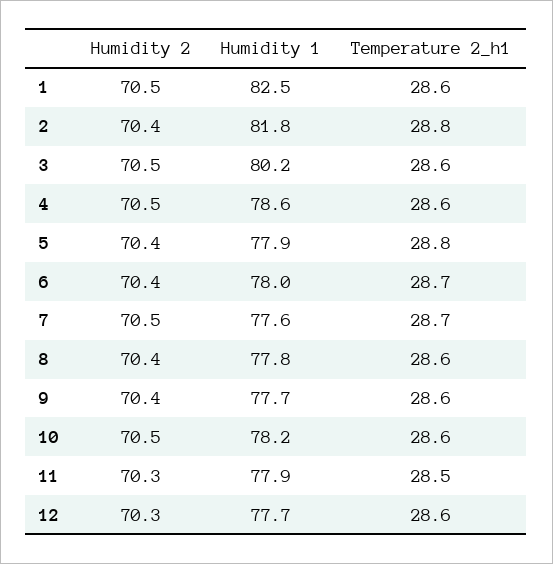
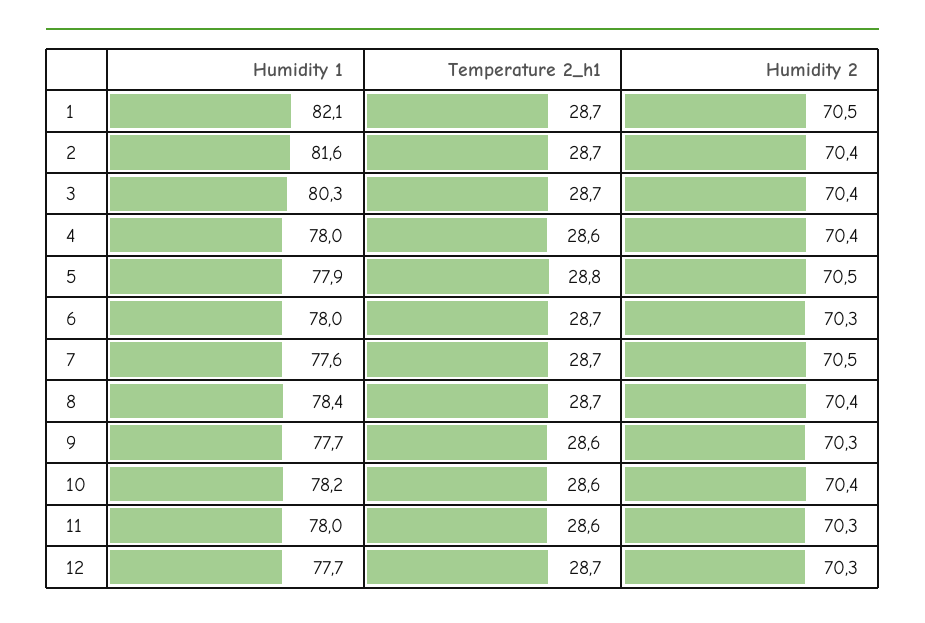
  {
    "Humidity 2": {
      "1": 70.5,
      "2": 70.4,
-     "3": 70.5,
+     "3": 70.4,
-     "4": 70.5,
+     "4": 70.4,
-     "5": 70.4,
+     "5": 70.5,
-     "6": 70.4,
+     "6": 70.3,
      "7": 70.5,
      "8": 70.4,
-     "9": 70.4,
+     "9": 70.3,
-     "10": 70.5,
+     "10": 70.4,
      "11": 70.3,
      "12": 70.3
    },
    "Humidity 1": {
-     "1": 82.5,
+     "1": 82.1,
-     "2": 81.8,
+     "2": 81.6,
-     "3": 80.2,
+     "3": 80.3,
-     "4": 78.6,
+     "4": 78,
      "5": 77.9,
      "6": 78,
      "7": 77.6,
-     "8": 77.8,
+     "8": 78.4,
      "9": 77.7,
      "10": 78.2,
-     "11": 77.9,
+     "11": 78,
      "12": 77.7
    },
    "Temperature 2_h1": {
-     "1": 28.6,
+     "1": 28.7,
-     "2": 28.8,
+     "2": 28.7,
-     "3": 28.6,
+     "3": 28.7,
      "4": 28.6,
      "5": 28.8,
      "6": 28.7,
      "7": 28.7,
-     "8": 28.6,
+     "8": 28.7,
      "9": 28.6,
      "10": 28.6,
-     "11": 28.5,
+     "11": 28.6,
-     "12": 28.6
+     "12": 28.7
    }
  }

